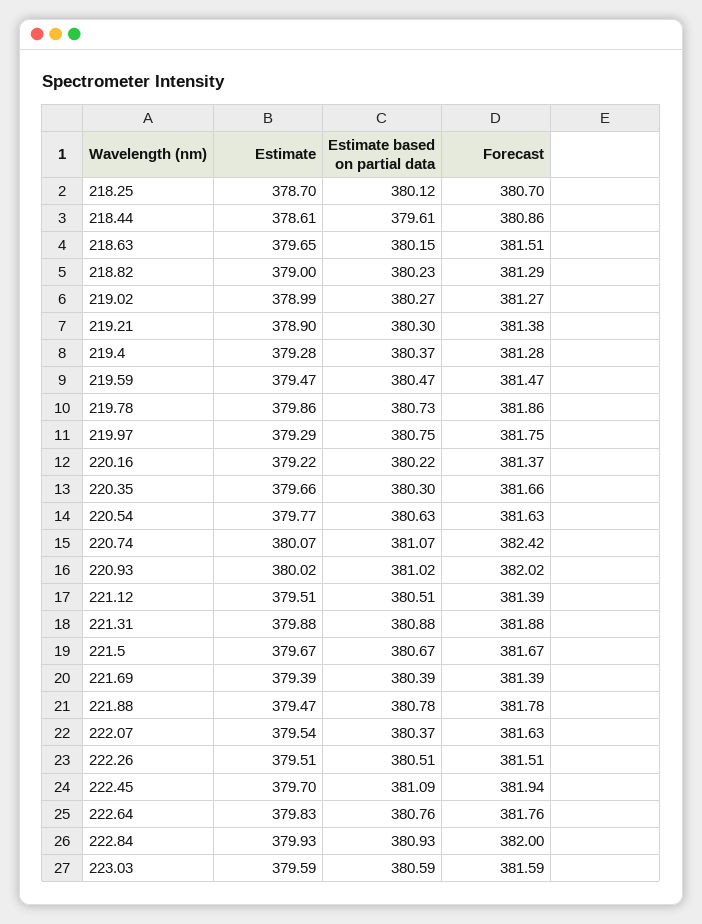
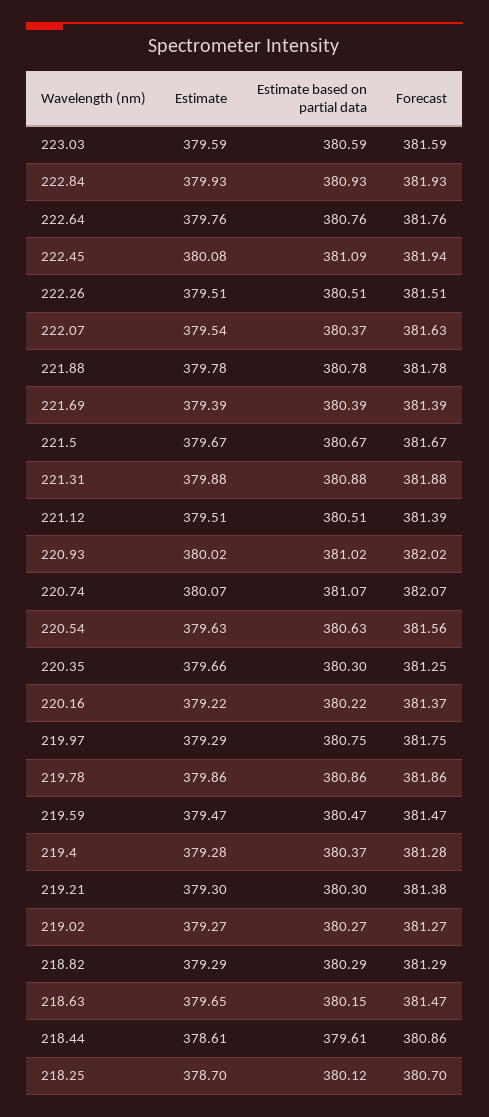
  {
    "Estimate": {
      "218.25": 378.7,
      "218.44": 378.61,
      "218.63": 379.65,
-     "218.82": 379,
+     "218.82": 379.29,
-     "219.02": 378.99,
+     "219.02": 379.27,
-     "219.21": 378.9,
+     "219.21": 379.3,
      "219.4": 379.28,
      "219.59": 379.47,
      "219.78": 379.86,
      "219.97": 379.29,
      "220.16": 379.22,
      "220.35": 379.66,
-     "220.54": 379.77,
+     "220.54": 379.63,
      "220.74": 380.07,
      "220.93": 380.02,
      "221.12": 379.51,
      "221.31": 379.88,
      "221.5": 379.67,
      "221.69": 379.39,
-     "221.88": 379.47,
+     "221.88": 379.78,
      "222.07": 379.54,
      "222.26": 379.51,
-     "222.45": 379.7,
+     "222.45": 380.08,
-     "222.64": 379.83,
+     "222.64": 379.76,
      "222.84": 379.93,
      "223.03": 379.59
    },
    "Estimate based on partial data": {
      "218.25": 380.12,
      "218.44": 379.61,
      "218.63": 380.15,
-     "218.82": 380.23,
+     "218.82": 380.29,
      "219.02": 380.27,
      "219.21": 380.3,
      "219.4": 380.37,
      "219.59": 380.47,
-     "219.78": 380.73,
+     "219.78": 380.86,
      "219.97": 380.75,
      "220.16": 380.22,
      "220.35": 380.3,
      "220.54": 380.63,
      "220.74": 381.07,
      "220.93": 381.02,
      "221.12": 380.51,
      "221.31": 380.88,
      "221.5": 380.67,
      "221.69": 380.39,
      "221.88": 380.78,
      "222.07": 380.37,
      "222.26": 380.51,
      "222.45": 381.09,
      "222.64": 380.76,
      "222.84": 380.93,
      "223.03": 380.59
    },
    "Forecast": {
      "218.25": 380.7,
      "218.44": 380.86,
-     "218.63": 381.51,
+     "218.63": 381.47,
      "218.82": 381.29,
      "219.02": 381.27,
      "219.21": 381.38,
      "219.4": 381.28,
      "219.59": 381.47,
      "219.78": 381.86,
      "219.97": 381.75,
      "220.16": 381.37,
-     "220.35": 381.66,
+     "220.35": 381.25,
-     "220.54": 381.63,
+     "220.54": 381.56,
-     "220.74": 382.42,
+     "220.74": 382.07,
      "220.93": 382.02,
      "221.12": 381.39,
      "221.31": 381.88,
      "221.5": 381.67,
      "221.69": 381.39,
      "221.88": 381.78,
      "222.07": 381.63,
      "222.26": 381.51,
      "222.45": 381.94,
      "222.64": 381.76,
-     "222.84": 382,
+     "222.84": 381.93,
      "223.03": 381.59
    }
  }

